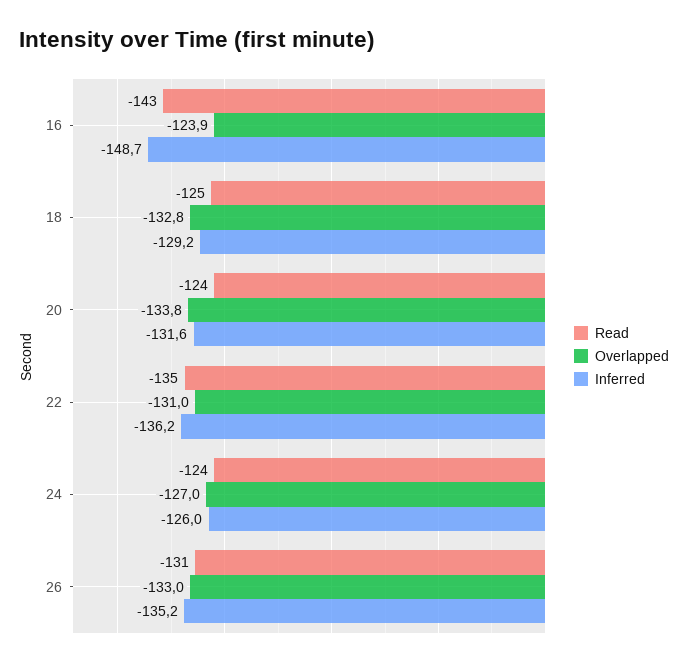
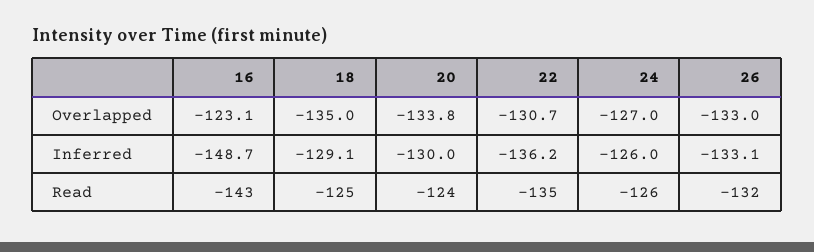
  {
    "Read": {
      "16": -143,
      "18": -125,
      "20": -124,
      "22": -135,
-     "24": -124,
+     "24": -126,
-     "26": -131
+     "26": -132
    },
    "Overlapped": {
-     "16": -123.9,
+     "16": -123.1,
-     "18": -132.8,
+     "18": -135,
      "20": -133.8,
-     "22": -131,
+     "22": -130.7,
      "24": -127,
      "26": -133
    },
    "Inferred": {
      "16": -148.7,
-     "18": -129.2,
+     "18": -129.1,
-     "20": -131.6,
+     "20": -130,
      "22": -136.2,
      "24": -126,
-     "26": -135.2
+     "26": -133.1
    }
  }

